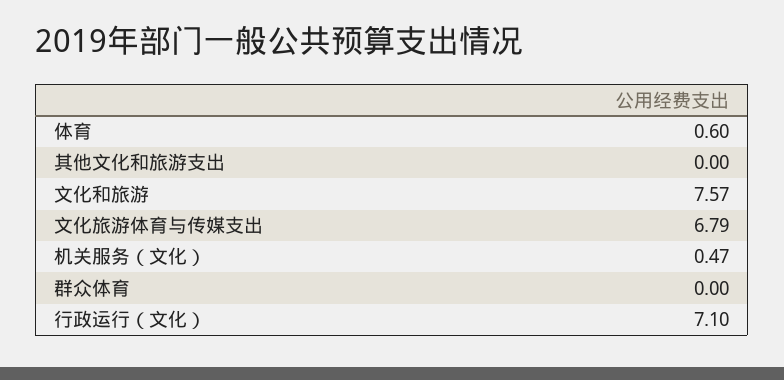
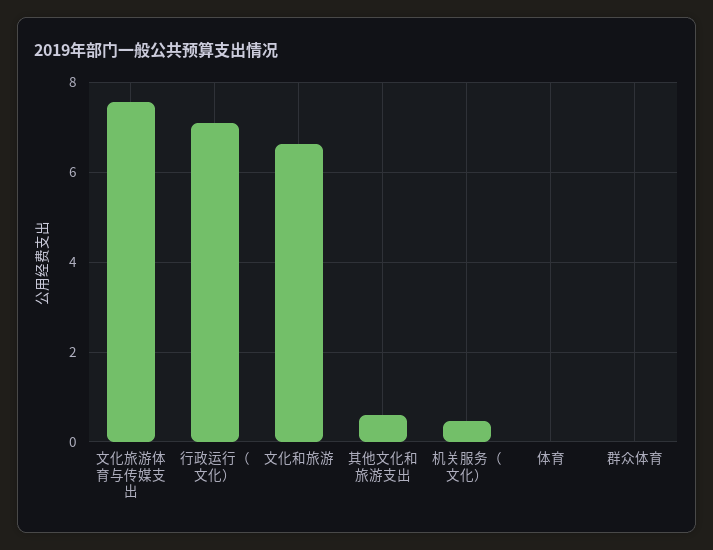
  {
-   "体育": 0.6,
+   "体育": 0,
-   "其他文化和旅游支出": 0,
+   "其他文化和旅游支出": 0.6,
-   "文化和旅游": 7.57,
+   "文化和旅游": 6.6,
-   "文化旅游体育与传媒支出": 6.79,
+   "文化旅游体育与传媒支出": 7.6,
    "机关服务（文化）": 0.47,
    "群众体育": 0,
    "行政运行（文化）": 7.1
  }

